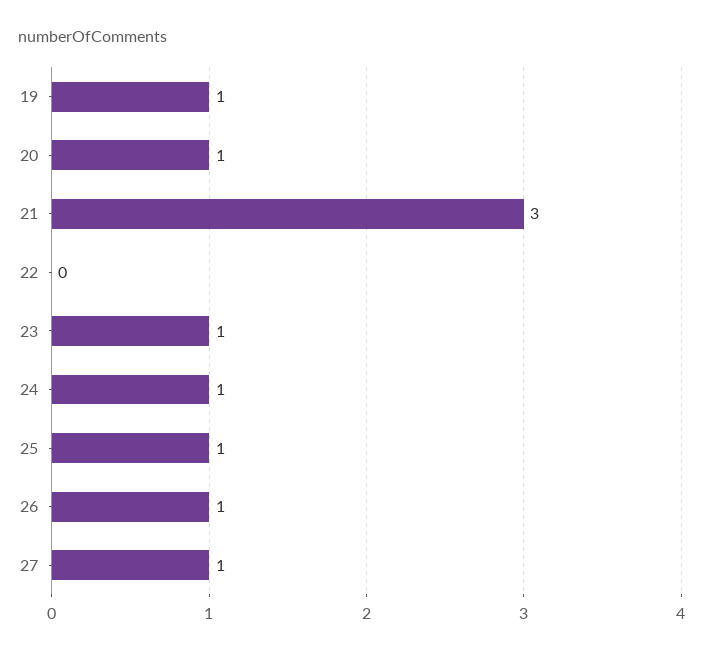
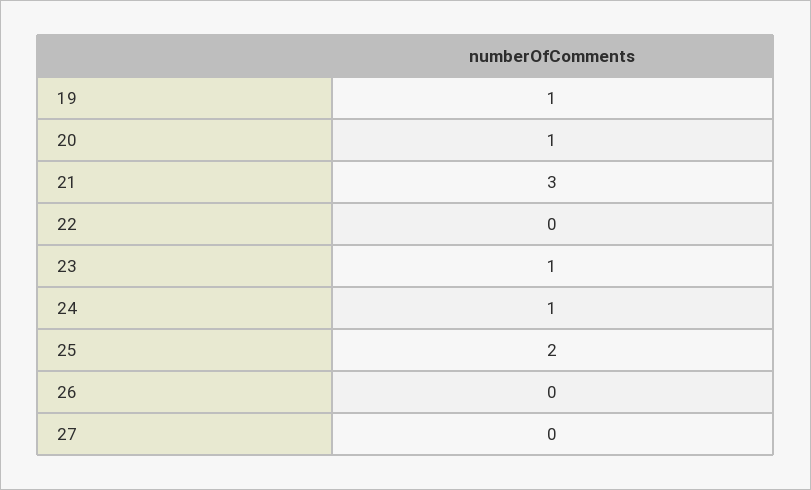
  {
    "19": 1,
    "20": 1,
    "21": 3,
    "22": 0,
    "23": 1,
    "24": 1,
-   "25": 1,
+   "25": 2,
-   "26": 1,
+   "26": 0,
-   "27": 1
+   "27": 0
  }

